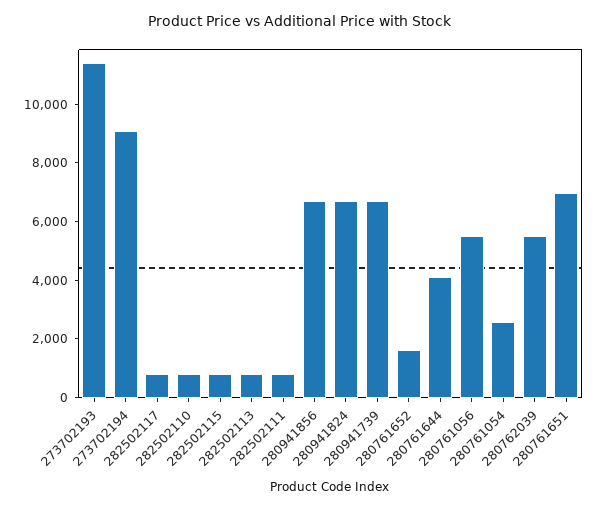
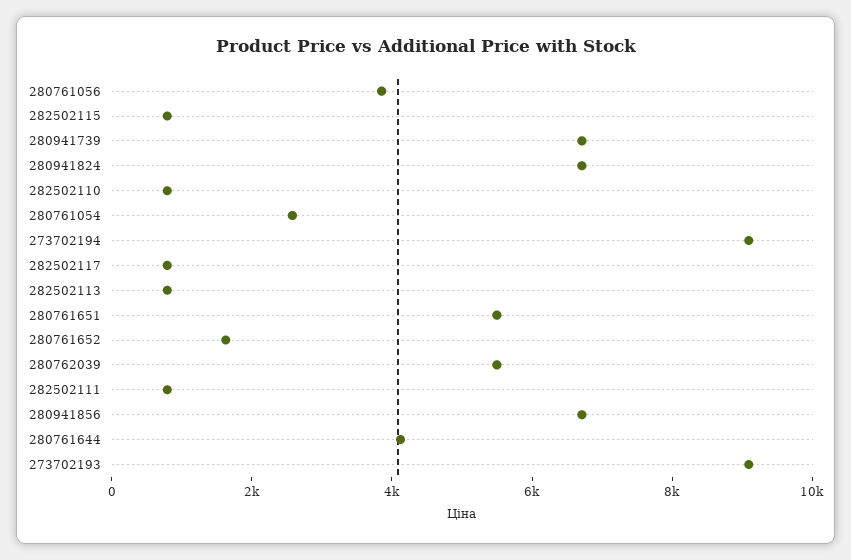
  {
-   "273702193": 11500,
+   "273702193": 9000,
    "273702194": 9000,
    "282502117": 1000,
    "282502110": 1000,
    "282502115": 1000,
    "282502113": 1000,
    "282502111": 1000,
    "280941856": 6500,
    "280941824": 6500,
    "280941739": 6500,
    "280761652": 1500,
    "280761644": 4000,
-   "280761056": 5500,
+   "280761056": 4000,
    "280761054": 2500,
    "280762039": 5500,
-   "280761651": 7000
+   "280761651": 5500
  }

